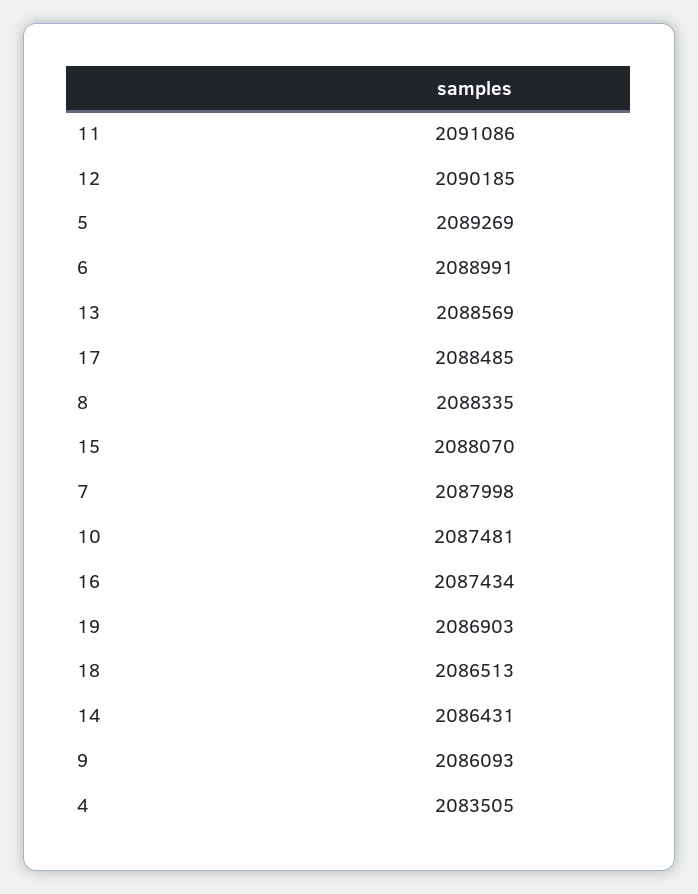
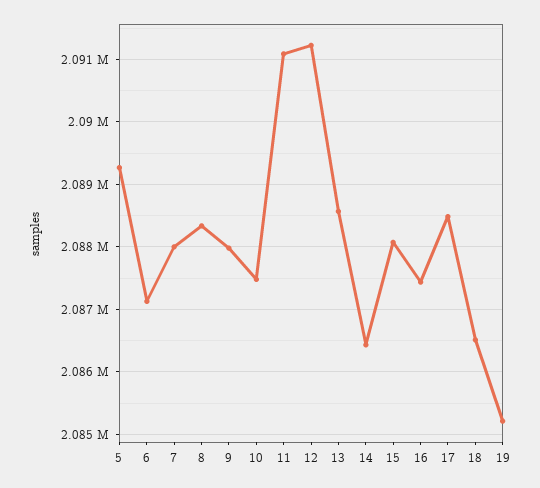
  {
    "11": 2091086,
-   "12": 2090185,
+   "12": 2091200,
    "5": 2089269,
-   "6": 2088991,
+   "6": 2087100,
    "13": 2088569,
    "17": 2088485,
    "8": 2088335,
    "15": 2088070,
    "7": 2087998,
    "10": 2087481,
    "16": 2087434,
-   "19": 2086903,
+   "19": 2085200,
    "18": 2086513,
    "14": 2086431,
-   "9": 2086093,
+   "9": 2088000
-   "4": 2083505
  }

